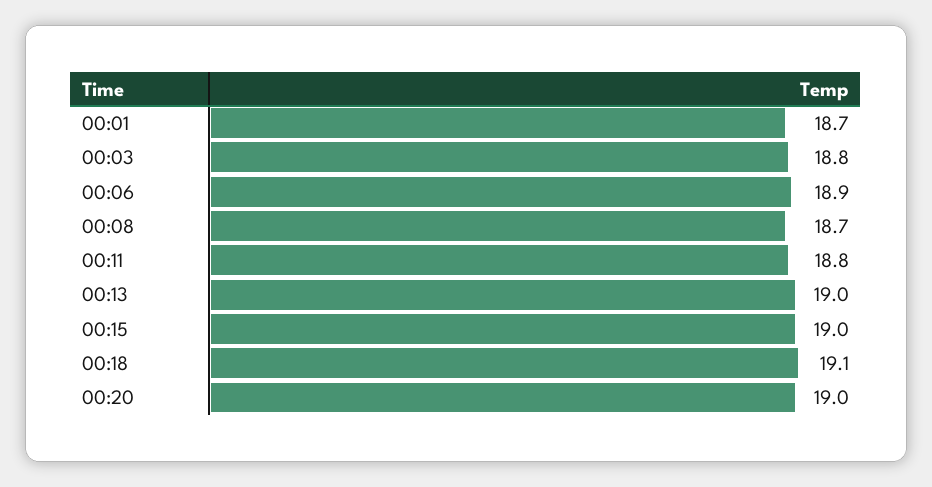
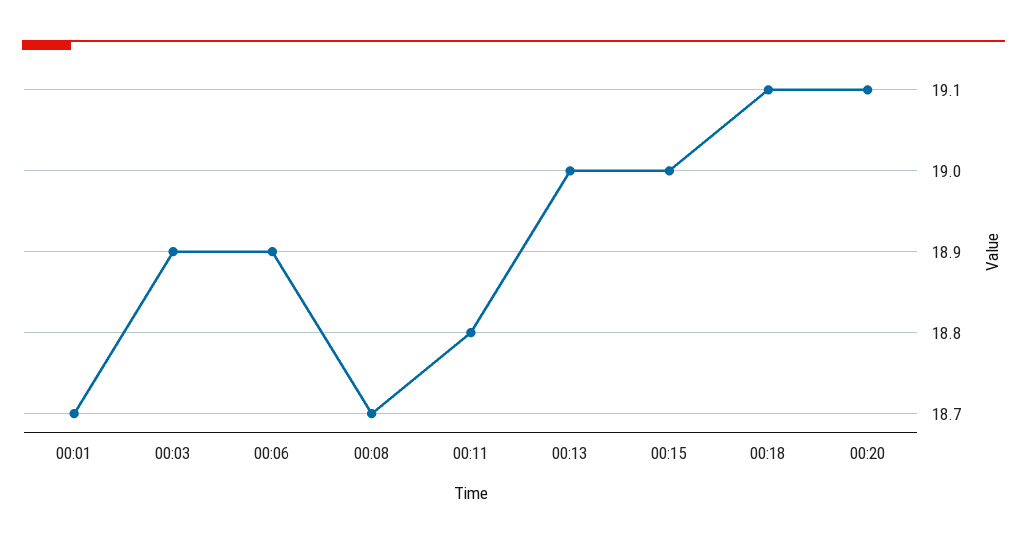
  {
    "00:01": 18.7,
-   "00:03": 18.8,
+   "00:03": 18.9,
    "00:06": 18.9,
    "00:08": 18.7,
    "00:11": 18.8,
    "00:13": 19,
    "00:15": 19,
    "00:18": 19.1,
-   "00:20": 19
+   "00:20": 19.1
  }

